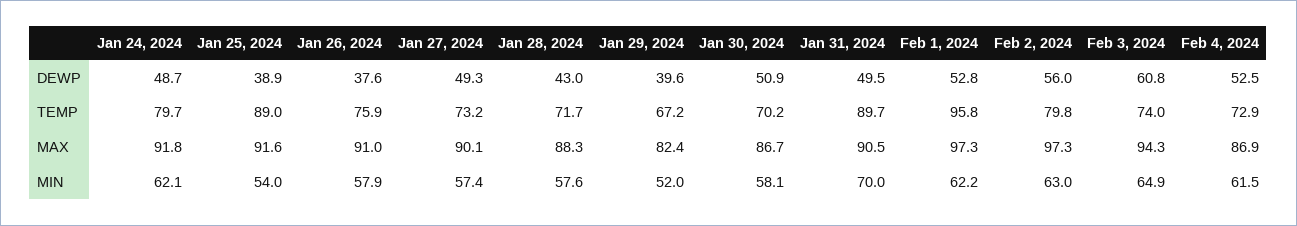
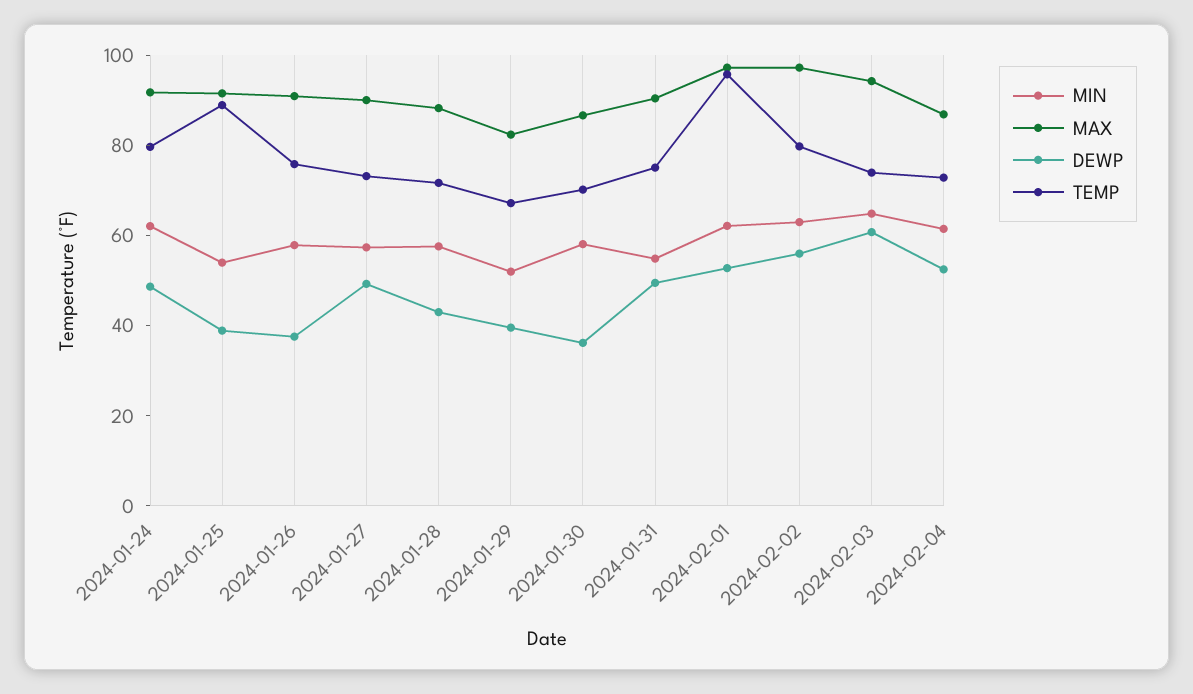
  {
    "DEWP": {
      "Jan 24, 2024": 48.7,
      "Jan 25, 2024": 38.9,
      "Jan 26, 2024": 37.6,
      "Jan 27, 2024": 49.3,
      "Jan 28, 2024": 43,
      "Jan 29, 2024": 39.6,
-     "Jan 30, 2024": 50.9,
+     "Jan 30, 2024": 35,
      "Jan 31, 2024": 49.5,
      "Feb 1, 2024": 52.8,
      "Feb 2, 2024": 56,
      "Feb 3, 2024": 60.8,
      "Feb 4, 2024": 52.5
    },
    "TEMP": {
      "Jan 24, 2024": 79.7,
      "Jan 25, 2024": 89,
      "Jan 26, 2024": 75.9,
      "Jan 27, 2024": 73.2,
      "Jan 28, 2024": 71.7,
      "Jan 29, 2024": 67.2,
      "Jan 30, 2024": 70.2,
-     "Jan 31, 2024": 89.7,
+     "Jan 31, 2024": 75,
      "Feb 1, 2024": 95.8,
      "Feb 2, 2024": 79.8,
      "Feb 3, 2024": 74,
      "Feb 4, 2024": 72.9
    },
    "MAX": {
      "Jan 24, 2024": 91.8,
      "Jan 25, 2024": 91.6,
      "Jan 26, 2024": 91,
      "Jan 27, 2024": 90.1,
      "Jan 28, 2024": 88.3,
      "Jan 29, 2024": 82.4,
      "Jan 30, 2024": 86.7,
      "Jan 31, 2024": 90.5,
      "Feb 1, 2024": 97.3,
      "Feb 2, 2024": 97.3,
      "Feb 3, 2024": 94.3,
      "Feb 4, 2024": 86.9
    },
    "MIN": {
      "Jan 24, 2024": 62.1,
      "Jan 25, 2024": 54,
      "Jan 26, 2024": 57.9,
      "Jan 27, 2024": 57.4,
      "Jan 28, 2024": 57.6,
      "Jan 29, 2024": 52,
      "Jan 30, 2024": 58.1,
-     "Jan 31, 2024": 70,
+     "Jan 31, 2024": 55,
      "Feb 1, 2024": 62.2,
      "Feb 2, 2024": 63,
      "Feb 3, 2024": 64.9,
      "Feb 4, 2024": 61.5
    }
  }

